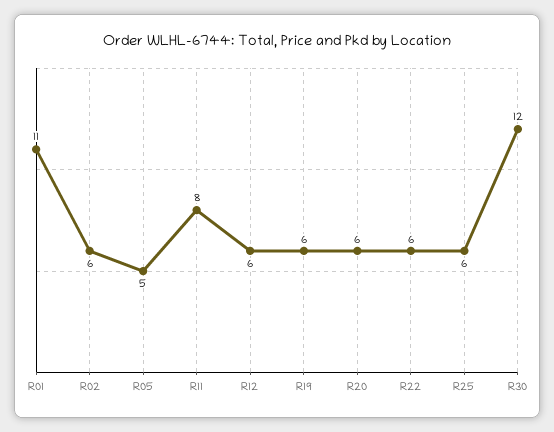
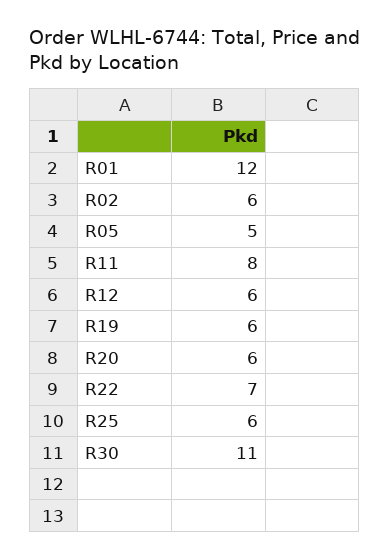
  {
-   "R01": 11,
+   "R01": 12,
    "R02": 6,
    "R05": 5,
    "R11": 8,
    "R12": 6,
    "R19": 6,
    "R20": 6,
-   "R22": 6,
+   "R22": 7,
    "R25": 6,
-   "R30": 12
+   "R30": 11
  }

